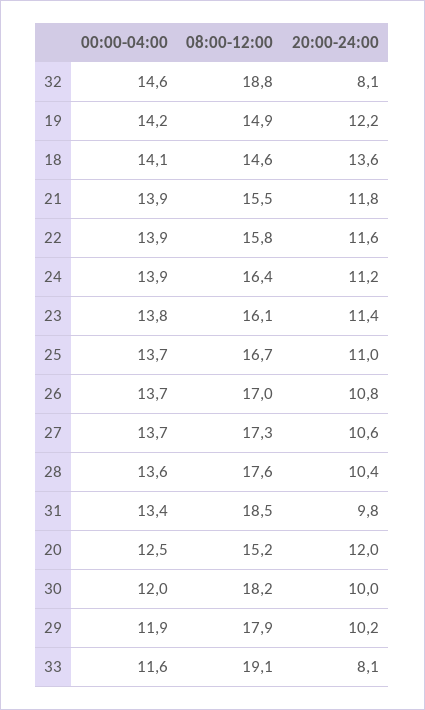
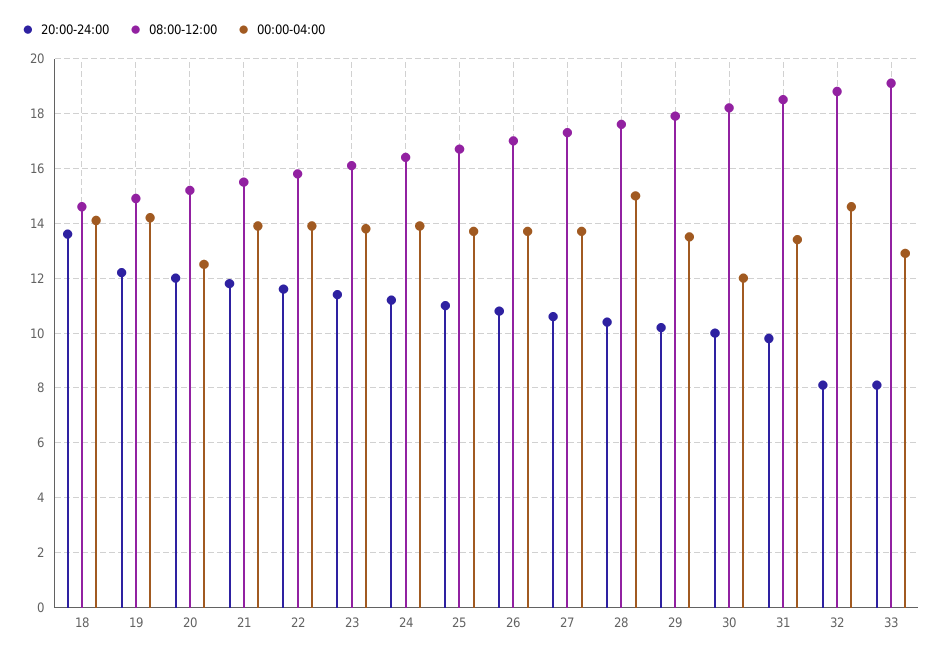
  {
    "00:00-04:00": {
      "32": 14.6,
      "19": 14.2,
      "18": 14.1,
      "21": 13.9,
      "22": 13.9,
      "24": 13.9,
      "23": 13.8,
      "25": 13.7,
      "26": 13.7,
      "27": 13.7,
-     "28": 13.6,
+     "28": 15,
      "31": 13.4,
      "20": 12.5,
      "30": 12,
-     "29": 11.9,
+     "29": 13.5,
-     "33": 11.6
+     "33": 13
    },
    "08:00-12:00": {
      "32": 18.8,
      "19": 14.9,
      "18": 14.6,
      "21": 15.5,
      "22": 15.8,
      "24": 16.4,
      "23": 16.1,
      "25": 16.7,
      "26": 17,
      "27": 17.3,
      "28": 17.6,
      "31": 18.5,
      "20": 15.2,
      "30": 18.2,
      "29": 17.9,
      "33": 19.1
    },
    "20:00-24:00": {
      "32": 8.1,
      "19": 12.2,
      "18": 13.6,
      "21": 11.8,
      "22": 11.6,
      "24": 11.2,
      "23": 11.4,
      "25": 11,
      "26": 10.8,
      "27": 10.6,
      "28": 10.4,
      "31": 9.8,
      "20": 12,
      "30": 10,
      "29": 10.2,
      "33": 8.1
    }
  }

